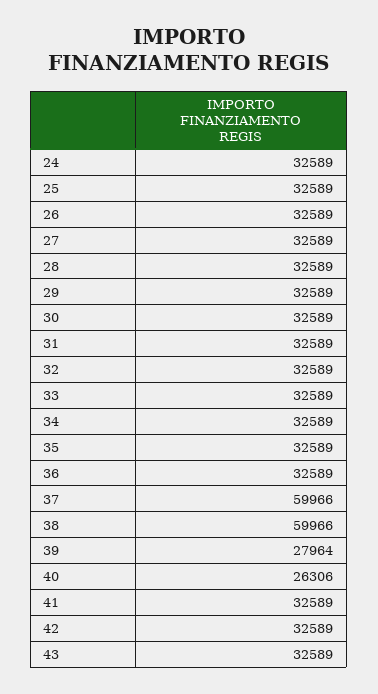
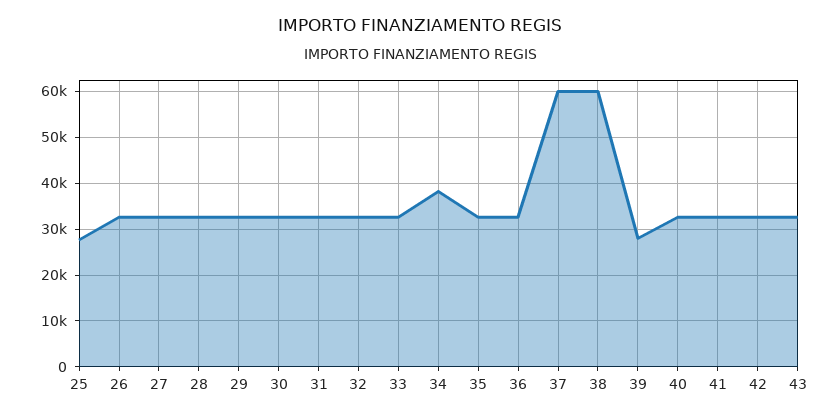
  {
-   "24": 32589,
-   "25": 32589,
+   "25": 28000,
    "26": 32589,
    "27": 32589,
    "28": 32589,
    "29": 32589,
    "30": 32589,
    "31": 32589,
    "32": 32589,
    "33": 32589,
-   "34": 32589,
+   "34": 38000,
    "35": 32589,
    "36": 32589,
    "37": 59966,
    "38": 59966,
    "39": 27964,
-   "40": 26306,
+   "40": 32000,
    "41": 32589,
    "42": 32589,
    "43": 32589
  }

